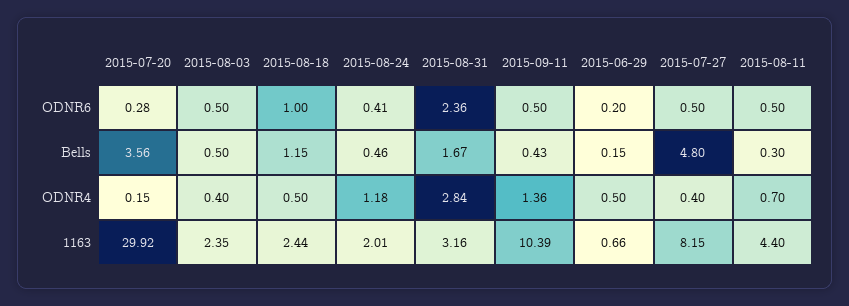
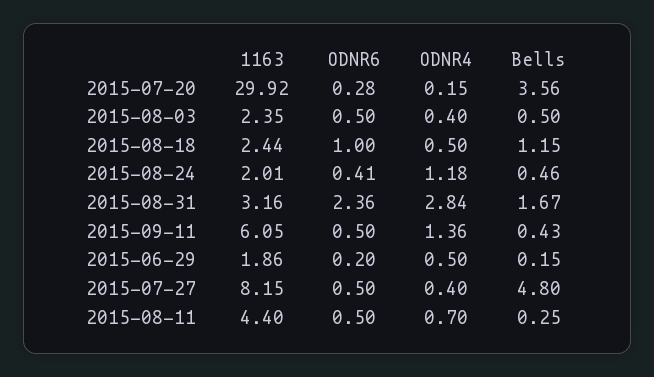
  {
    "2015-07-20": {
      "ODNR6": 0.28,
      "Bells": 3.56,
      "ODNR4": 0.15,
      "1163": 29.92
    },
    "2015-08-03": {
      "ODNR6": 0.5,
      "Bells": 0.5,
      "ODNR4": 0.4,
      "1163": 2.35
    },
    "2015-08-18": {
      "ODNR6": 1,
      "Bells": 1.15,
      "ODNR4": 0.5,
      "1163": 2.44
    },
    "2015-08-24": {
      "ODNR6": 0.41,
      "Bells": 0.46,
      "ODNR4": 1.18,
      "1163": 2.01
    },
    "2015-08-31": {
      "ODNR6": 2.36,
      "Bells": 1.67,
      "ODNR4": 2.84,
      "1163": 3.16
    },
    "2015-09-11": {
      "ODNR6": 0.5,
      "Bells": 0.43,
      "ODNR4": 1.36,
-     "1163": 10.39
+     "1163": 6.05
    },
    "2015-06-29": {
      "ODNR6": 0.2,
      "Bells": 0.15,
      "ODNR4": 0.5,
-     "1163": 0.66
+     "1163": 1.86
    },
    "2015-07-27": {
      "ODNR6": 0.5,
      "Bells": 4.8,
      "ODNR4": 0.4,
      "1163": 8.15
    },
    "2015-08-11": {
      "ODNR6": 0.5,
-     "Bells": 0.3,
+     "Bells": 0.25,
      "ODNR4": 0.7,
      "1163": 4.4
    }
  }

